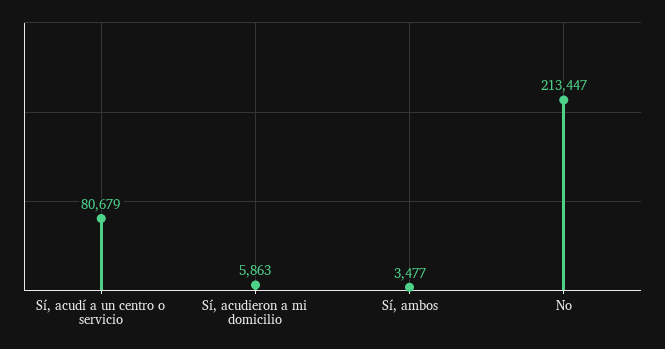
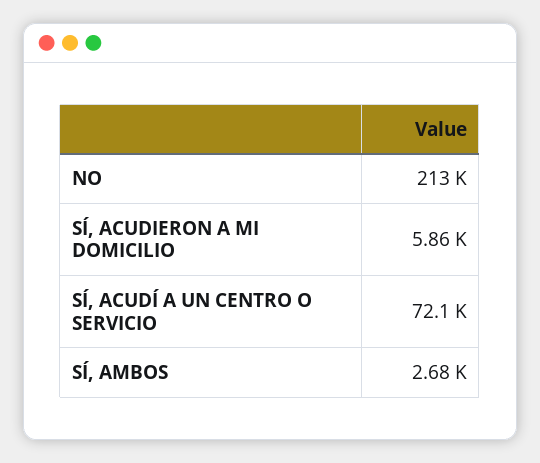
  {
-   "Sí, acudí a un centro o servicio": 80679,
+   "Sí, acudí a un centro o servicio": 72100,
    "Sí, acudieron a mi domicilio": 5863,
-   "Sí, ambos": 3477,
+   "Sí, ambos": 2680,
    "No": 213447
  }

